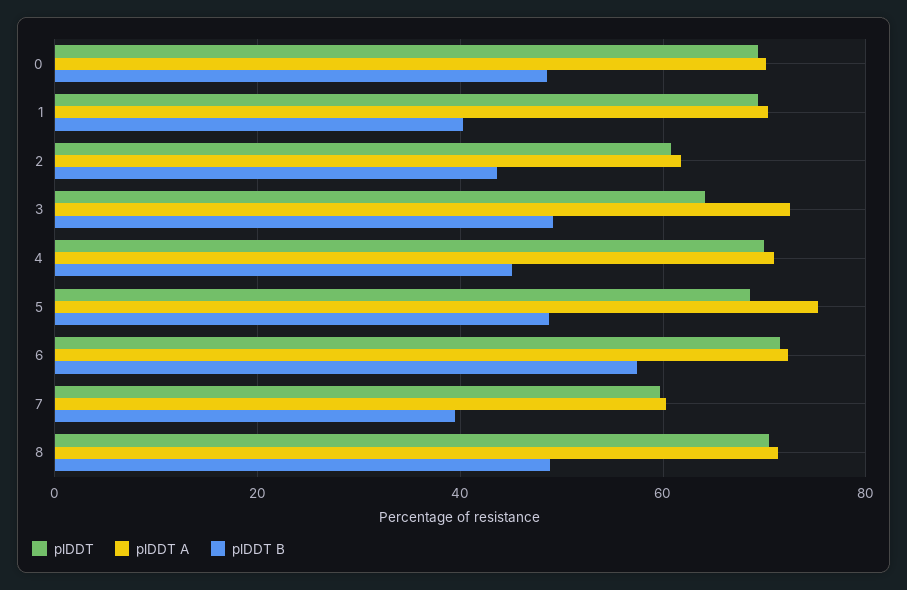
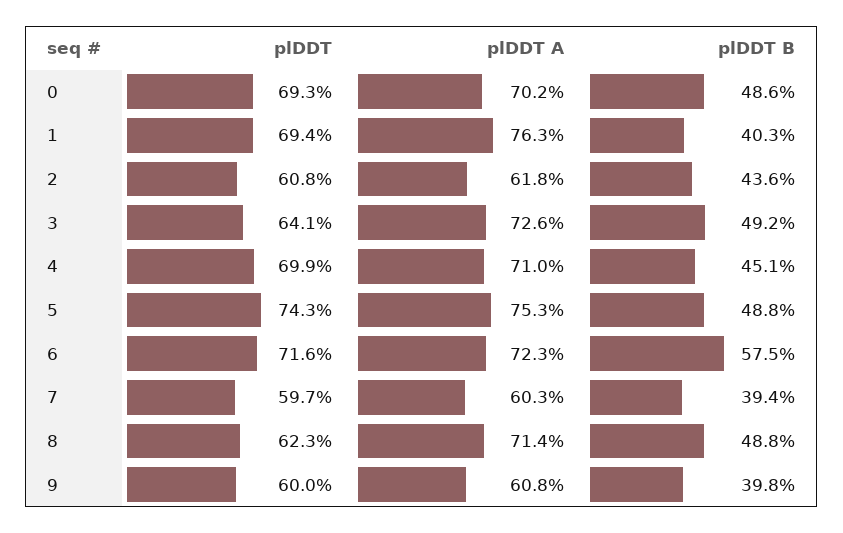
  {
    "plDDT": {
      "0": 69.3,
      "1": 69.4,
      "2": 60.8,
      "3": 64.1,
      "4": 69.9,
-     "5": 68,
+     "5": 74.3,
      "6": 71.6,
      "7": 59.7,
-     "8": 70
+     "8": 62.3,
+     "9": 60
    },
    "plDDT A": {
      "0": 70.2,
-     "1": 70,
+     "1": 76.3,
      "2": 61.8,
      "3": 72.6,
      "4": 71,
      "5": 75.3,
      "6": 72.3,
      "7": 60.3,
-     "8": 71.4
+     "8": 71.4,
+     "9": 60.8
    },
    "plDDT B": {
      "0": 48.6,
      "1": 40.3,
      "2": 43.6,
      "3": 49.2,
      "4": 45.1,
      "5": 48.8,
      "6": 57.5,
      "7": 39.4,
-     "8": 48.8
+     "8": 48.8,
+     "9": 39.8
    }
  }

